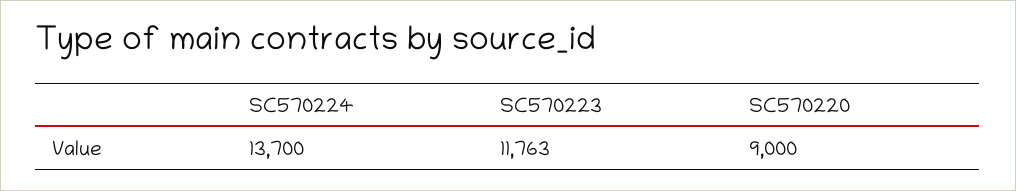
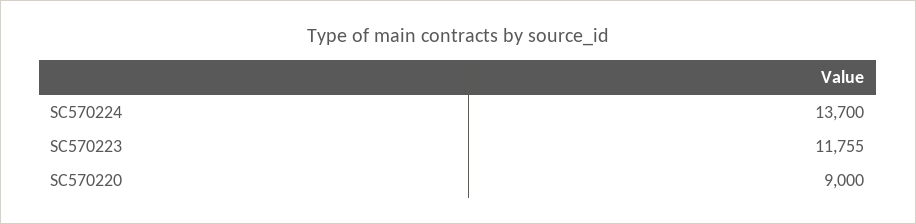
  {
    "SC570224": 13700,
-   "SC570223": 11763,
+   "SC570223": 11755,
    "SC570220": 9000
  }

